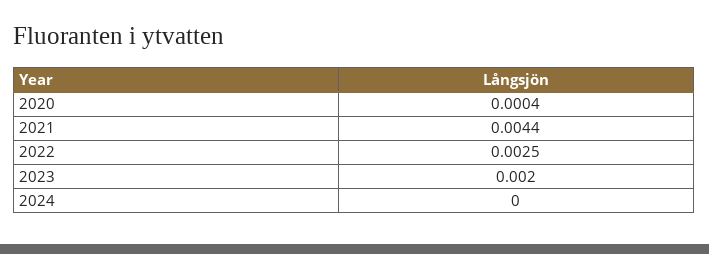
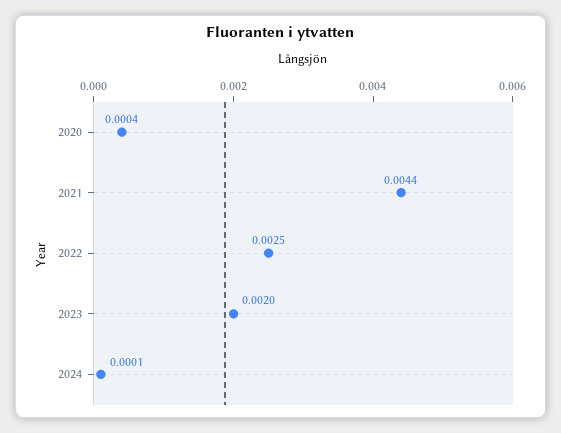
  {
    "2020": 0.0004,
    "2021": 0.0044,
    "2022": 0.0025,
    "2023": 0.002,
-   "2024": 0
+   "2024": 0.0001
  }

